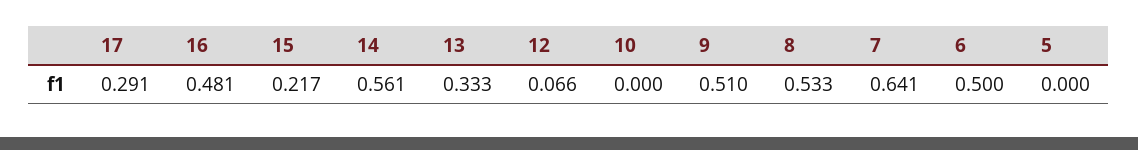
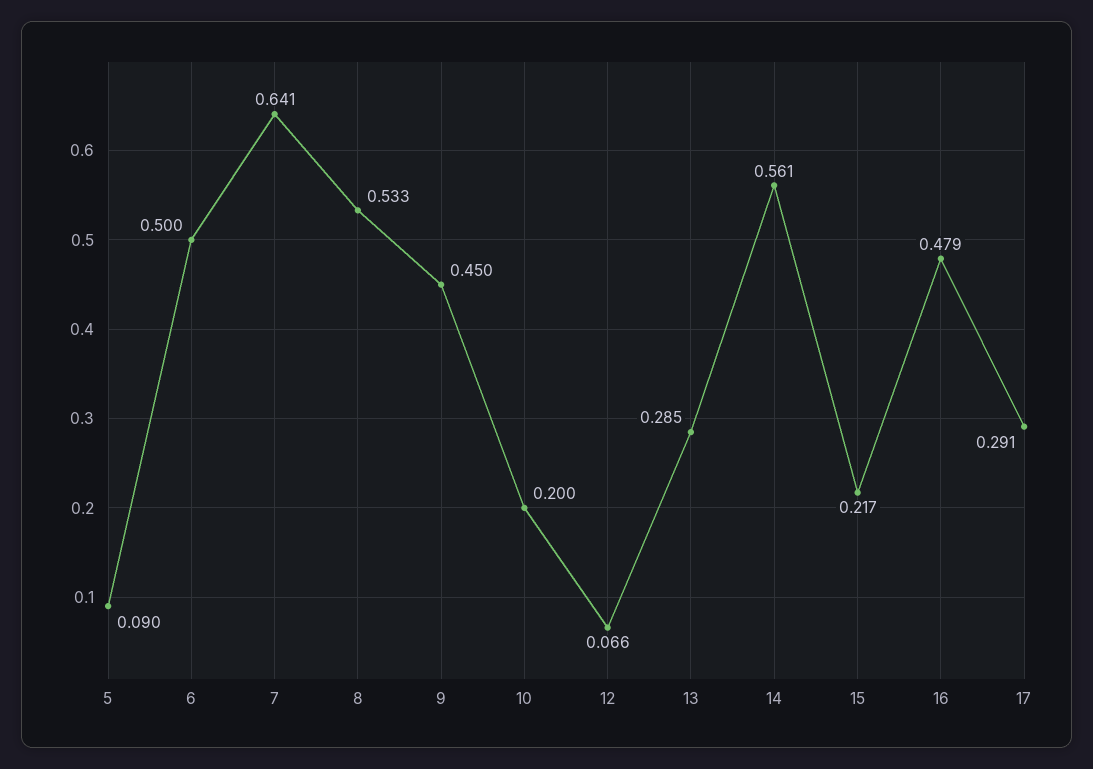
  {
    "17": 0.291,
-   "16": 0.481,
+   "16": 0.479,
    "15": 0.217,
    "14": 0.561,
-   "13": 0.333,
+   "13": 0.285,
    "12": 0.066,
-   "10": 0,
+   "10": 0.2,
-   "9": 0.51,
+   "9": 0.45,
    "8": 0.533,
    "7": 0.641,
    "6": 0.5,
-   "5": 0
+   "5": 0.09
  }

